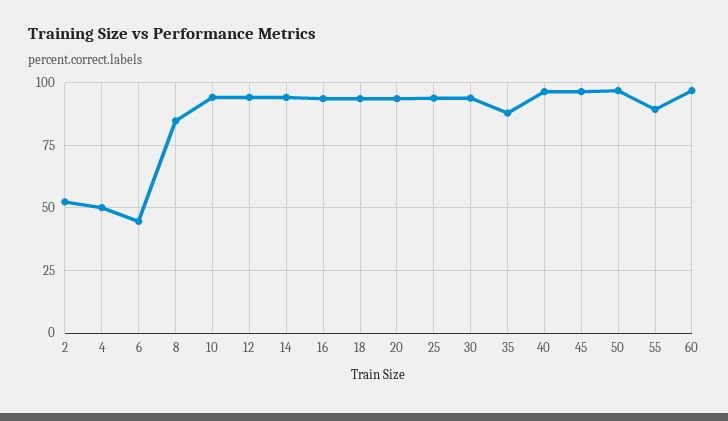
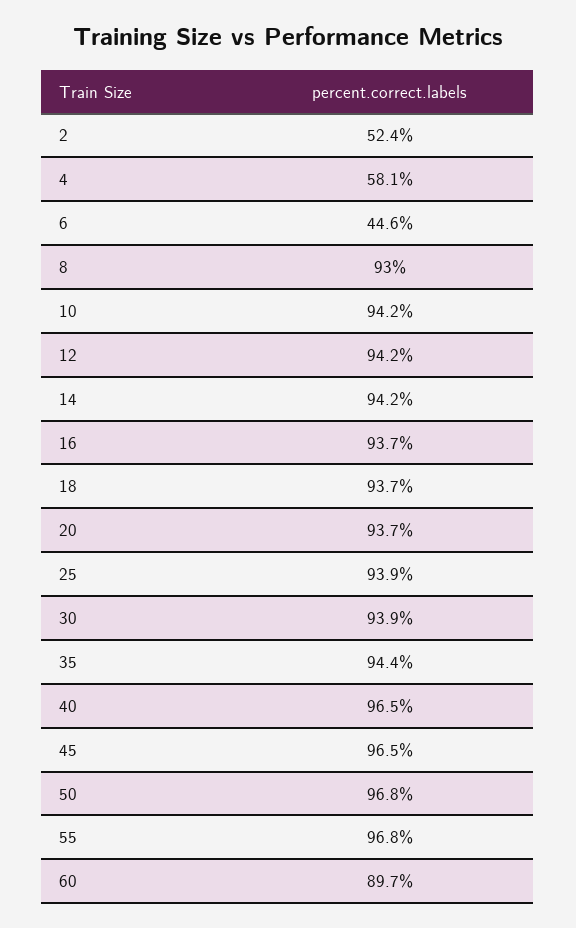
  {
    "2": 52.4,
-   "4": 50,
+   "4": 58.1,
    "6": 44.6,
-   "8": 85,
+   "8": 93,
    "10": 94.2,
    "12": 94.2,
    "14": 94.2,
    "16": 93.7,
    "18": 93.7,
    "20": 93.7,
    "25": 93.9,
    "30": 93.9,
-   "35": 87.5,
+   "35": 94.4,
    "40": 96.5,
    "45": 96.5,
    "50": 96.8,
-   "55": 90,
+   "55": 96.8,
-   "60": 97.5
+   "60": 89.7
  }

